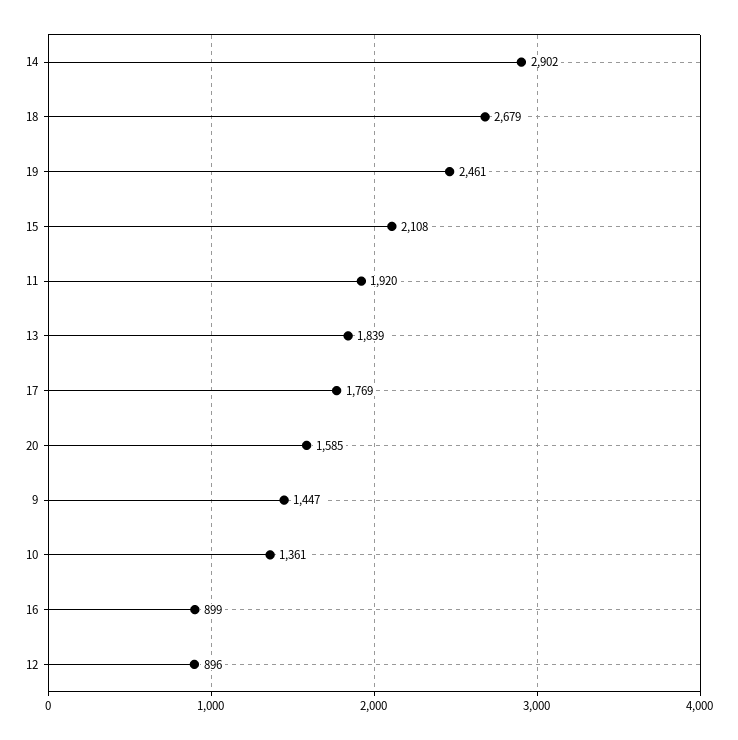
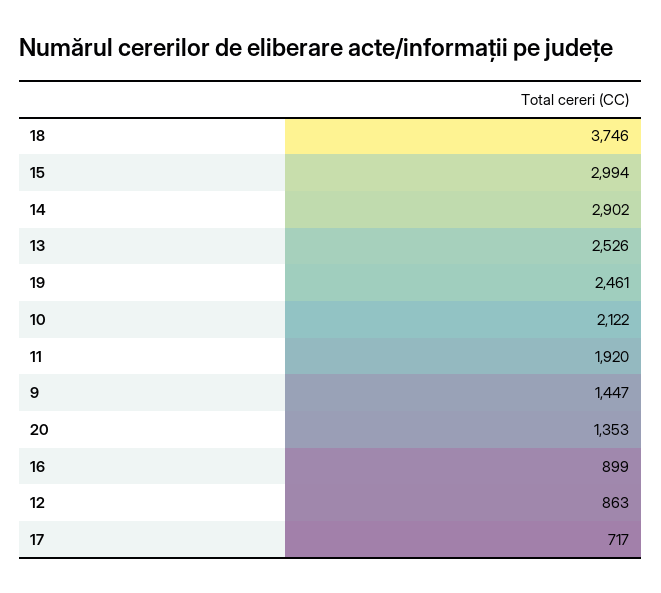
  {
    "14": 2902,
-   "18": 2679,
+   "18": 3746,
    "19": 2461,
-   "15": 2108,
+   "15": 2994,
    "11": 1920,
-   "13": 1839,
+   "13": 2526,
-   "17": 1769,
+   "17": 717,
-   "20": 1585,
+   "20": 1353,
    "9": 1447,
-   "10": 1361,
+   "10": 2122,
    "16": 899,
-   "12": 896
+   "12": 863
  }

